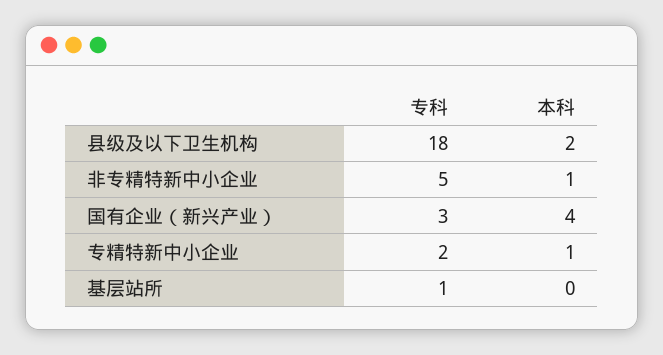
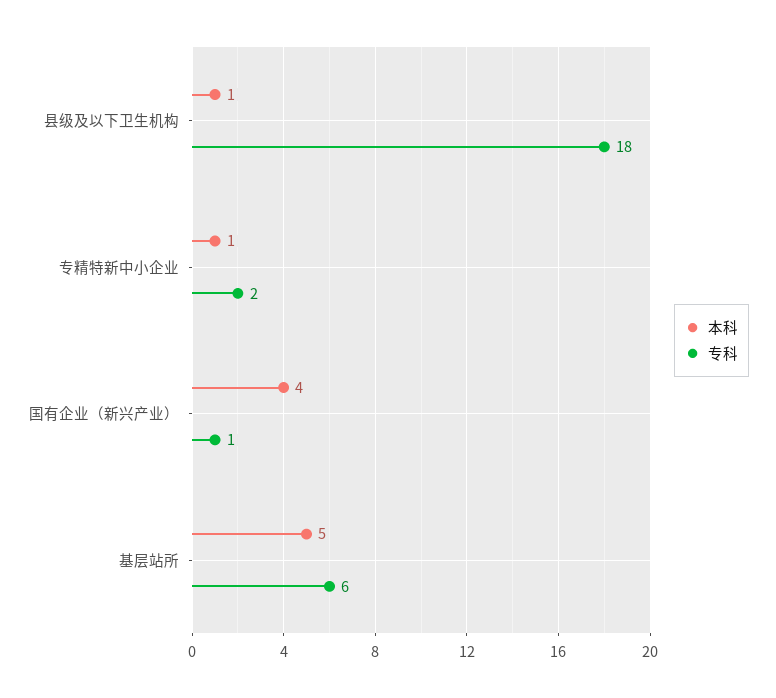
  {
    "专科": {
      "县级及以下卫生机构": 18,
-     "非专精特新中小企业": 5,
-     "国有企业（新兴产业）": 3,
+     "国有企业（新兴产业）": 1,
      "专精特新中小企业": 2,
-     "基层站所": 1
+     "基层站所": 6
    },
    "本科": {
-     "县级及以下卫生机构": 2,
+     "县级及以下卫生机构": 1,
-     "非专精特新中小企业": 1,
      "国有企业（新兴产业）": 4,
      "专精特新中小企业": 1,
-     "基层站所": 0
+     "基层站所": 5
    }
  }

